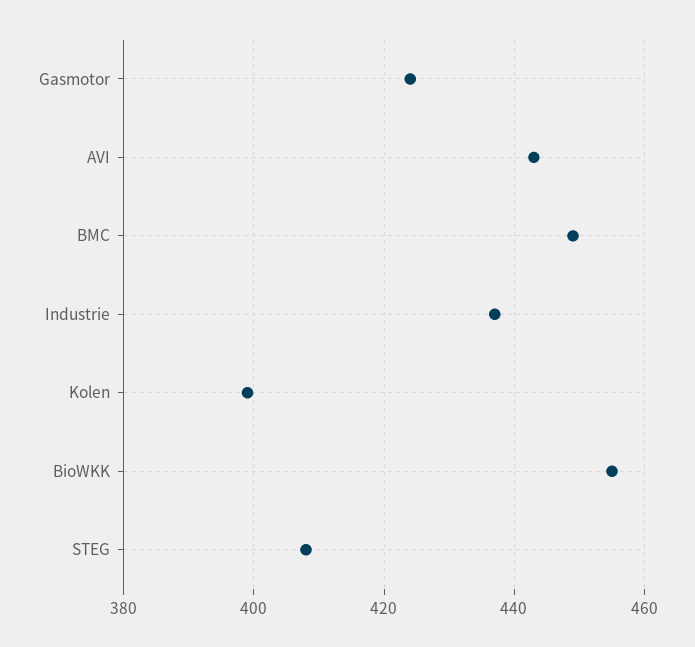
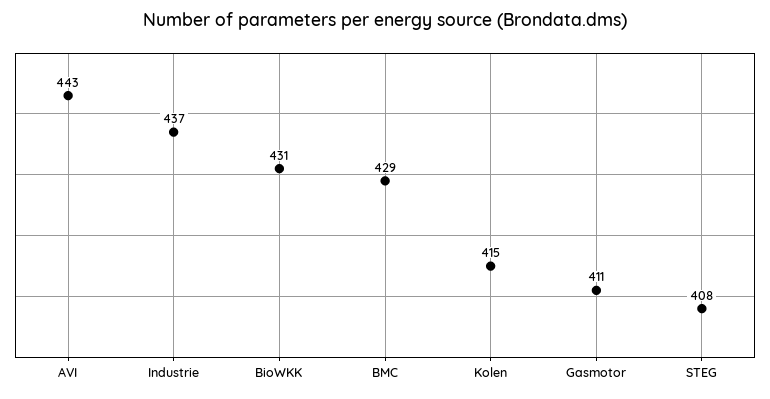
  {
-   "Gasmotor": 425,
+   "Gasmotor": 411,
    "AVI": 443,
-   "BMC": 450,
+   "BMC": 429,
    "Industrie": 437,
-   "Kolen": 400,
+   "Kolen": 415,
-   "BioWKK": 455,
+   "BioWKK": 431,
    "STEG": 408
  }

